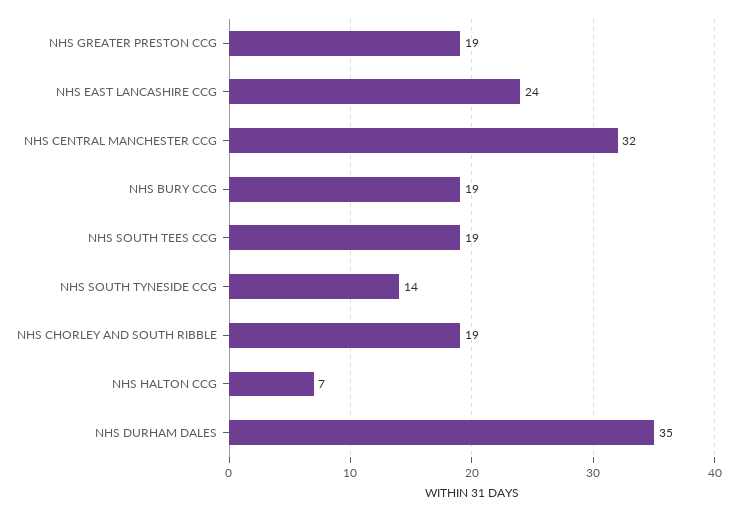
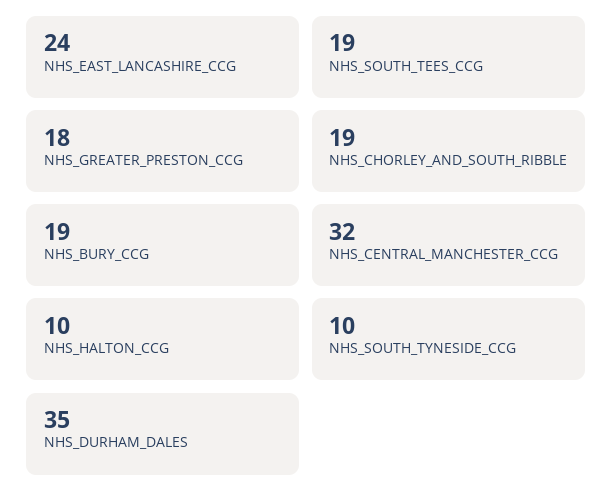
  {
-   "NHS GREATER PRESTON CCG": 19,
+   "NHS GREATER PRESTON CCG": 18,
    "NHS EAST LANCASHIRE CCG": 24,
    "NHS CENTRAL MANCHESTER CCG": 32,
    "NHS BURY CCG": 19,
    "NHS SOUTH TEES CCG": 19,
-   "NHS SOUTH TYNESIDE CCG": 14,
+   "NHS SOUTH TYNESIDE CCG": 10,
    "NHS CHORLEY AND SOUTH RIBBLE": 19,
-   "NHS HALTON CCG": 7,
+   "NHS HALTON CCG": 10,
    "NHS DURHAM DALES": 35
  }

